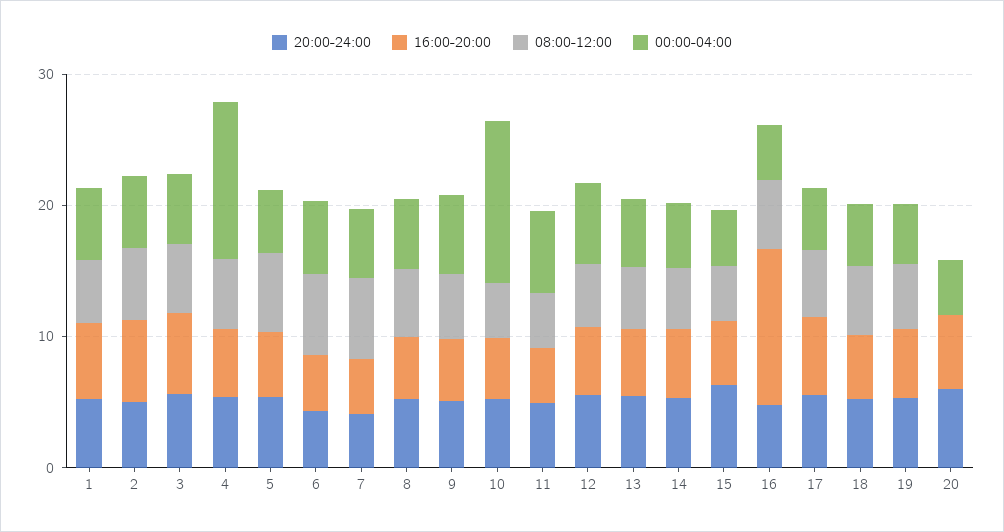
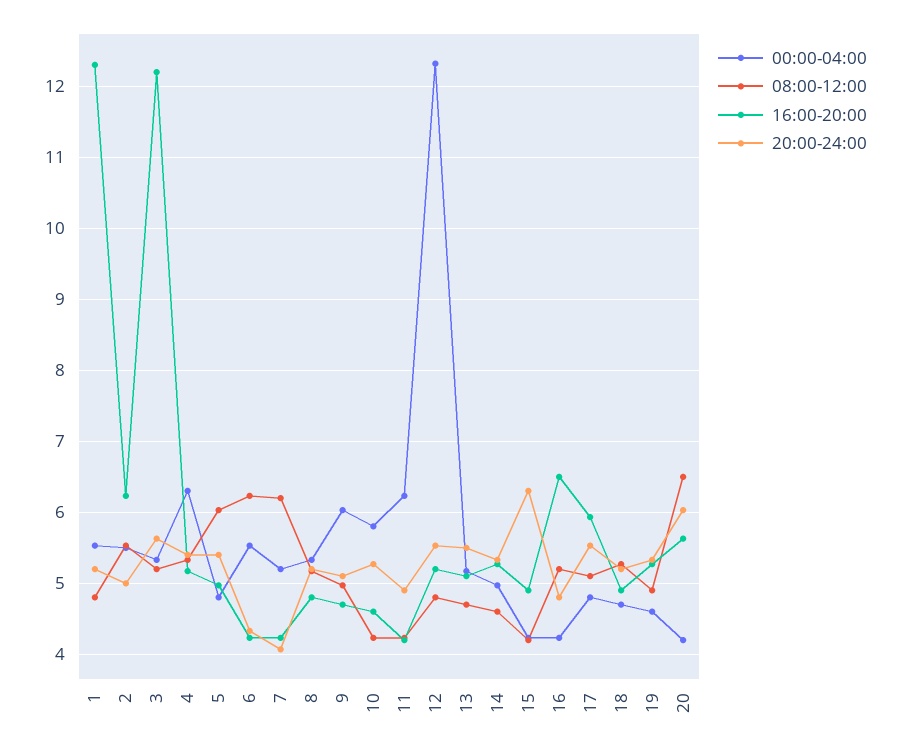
  {
    "20:00-24:00": {
      "1": 5.2,
      "2": 5,
      "3": 5.6,
      "4": 5.4,
      "5": 5.4,
      "6": 4.3,
      "7": 4.1,
      "8": 5.2,
      "9": 5.1,
      "10": 5.3,
      "11": 4.9,
      "12": 5.5,
      "13": 5.5,
      "14": 5.3,
      "15": 6.3,
      "16": 4.8,
      "17": 5.5,
      "18": 5.2,
      "19": 5.3,
      "20": 6
    },
    "16:00-20:00": {
-     "1": 6,
+     "1": 12.3,
      "2": 6.2,
-     "3": 6,
+     "3": 12.2,
      "4": 5.2,
      "5": 5,
      "6": 4.2,
      "7": 4.2,
      "8": 4.8,
      "9": 4.7,
      "10": 4.6,
      "11": 4.2,
      "12": 5.2,
      "13": 5.1,
      "14": 5.3,
      "15": 4.9,
-     "16": 12,
+     "16": 6.5,
      "17": 5.9,
      "18": 4.9,
      "19": 5.3,
      "20": 5.6
    },
    "08:00-12:00": {
      "1": 4.8,
      "2": 5.5,
      "3": 5.2,
      "4": 5.3,
      "5": 6,
      "6": 6.2,
      "7": 6.2,
      "8": 5.2,
      "9": 5,
      "10": 4.2,
      "11": 4.2,
      "12": 4.8,
      "13": 4.7,
      "14": 4.6,
      "15": 4.2,
      "16": 5.2,
      "17": 5.1,
      "18": 5.3,
      "19": 4.9,
-     "20": 0
+     "20": 6.5
    },
    "00:00-04:00": {
      "1": 5.5,
      "2": 5.5,
      "3": 5.3,
-     "4": 12,
+     "4": 6.3,
      "5": 4.8,
      "6": 5.5,
      "7": 5.2,
      "8": 5.3,
      "9": 6,
-     "10": 12,
+     "10": 5.8,
      "11": 6.2,
-     "12": 6,
+     "12": 12.3,
      "13": 5.2,
      "14": 5,
      "15": 4.2,
      "16": 4.2,
      "17": 4.8,
      "18": 4.7,
      "19": 4.6,
      "20": 4.2
    }
  }

